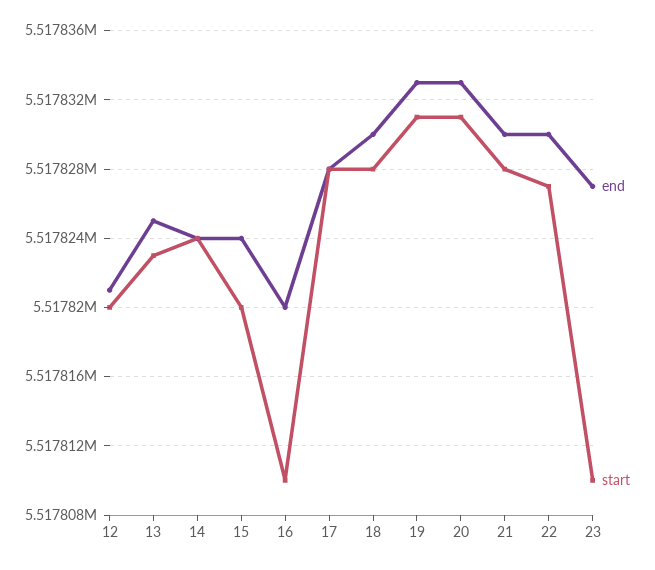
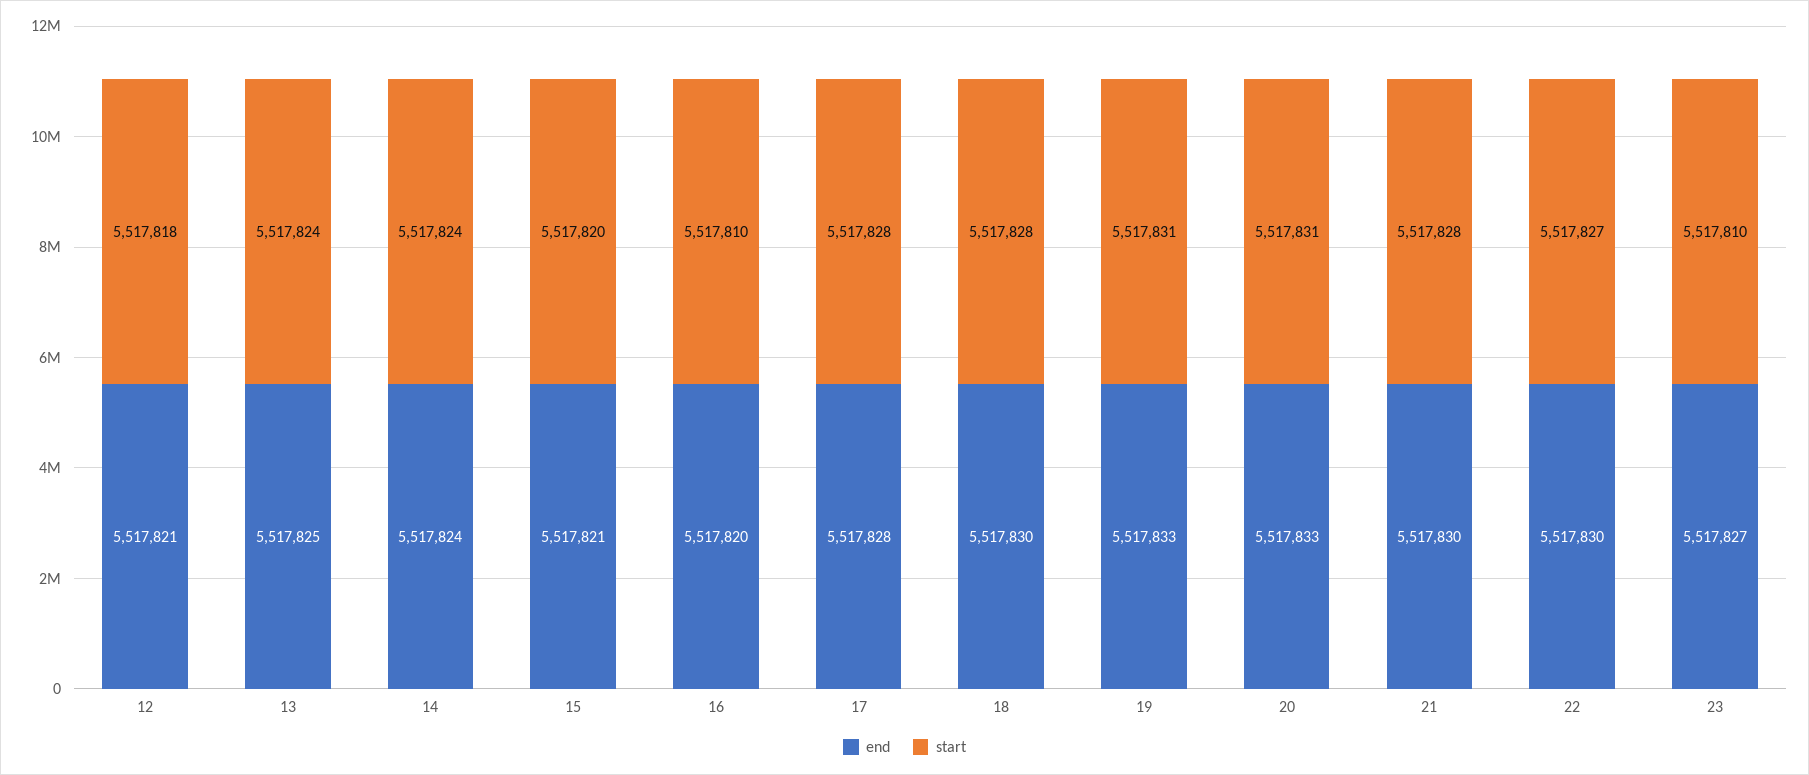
  {
    "end": {
      "12": 5517821,
      "13": 5517825,
      "14": 5517824,
-     "15": 5517824,
+     "15": 5517821,
      "16": 5517820,
      "17": 5517828,
      "18": 5517830,
      "19": 5517833,
      "20": 5517833,
      "21": 5517830,
      "22": 5517830,
      "23": 5517827
    },
    "start": {
-     "12": 5517820,
+     "12": 5517818,
-     "13": 5517823,
+     "13": 5517824,
      "14": 5517824,
      "15": 5517820,
      "16": 5517810,
      "17": 5517828,
      "18": 5517828,
      "19": 5517831,
      "20": 5517831,
      "21": 5517828,
      "22": 5517827,
      "23": 5517810
    }
  }

